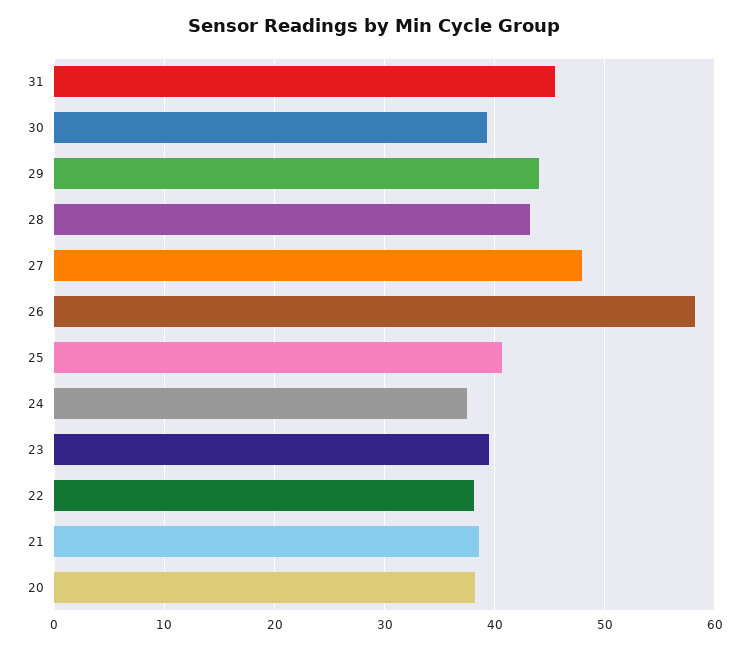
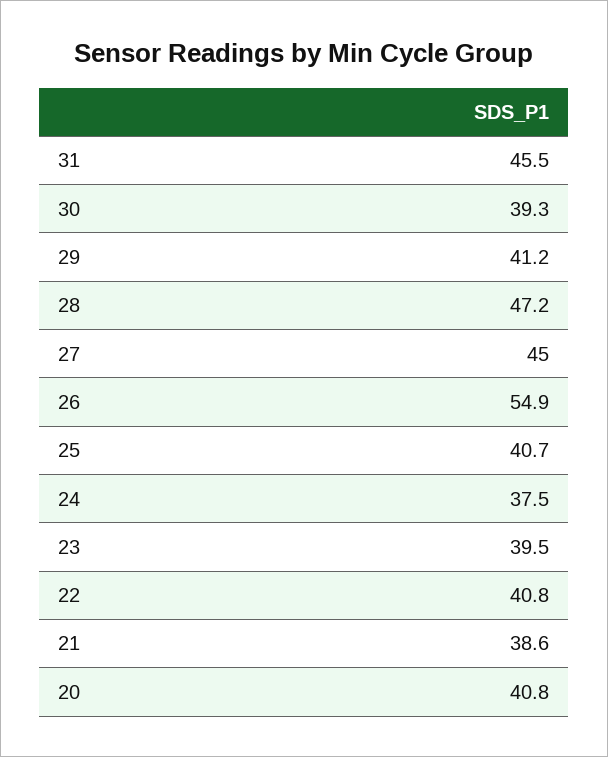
  {
    "31": 45.5,
    "30": 39.3,
-   "29": 44,
+   "29": 41.2,
-   "28": 43,
+   "28": 47.2,
-   "27": 48,
+   "27": 45,
-   "26": 58,
+   "26": 54.9,
    "25": 40.7,
    "24": 37.5,
    "23": 39.5,
-   "22": 38,
+   "22": 40.8,
    "21": 38.6,
-   "20": 38
+   "20": 40.8
  }

